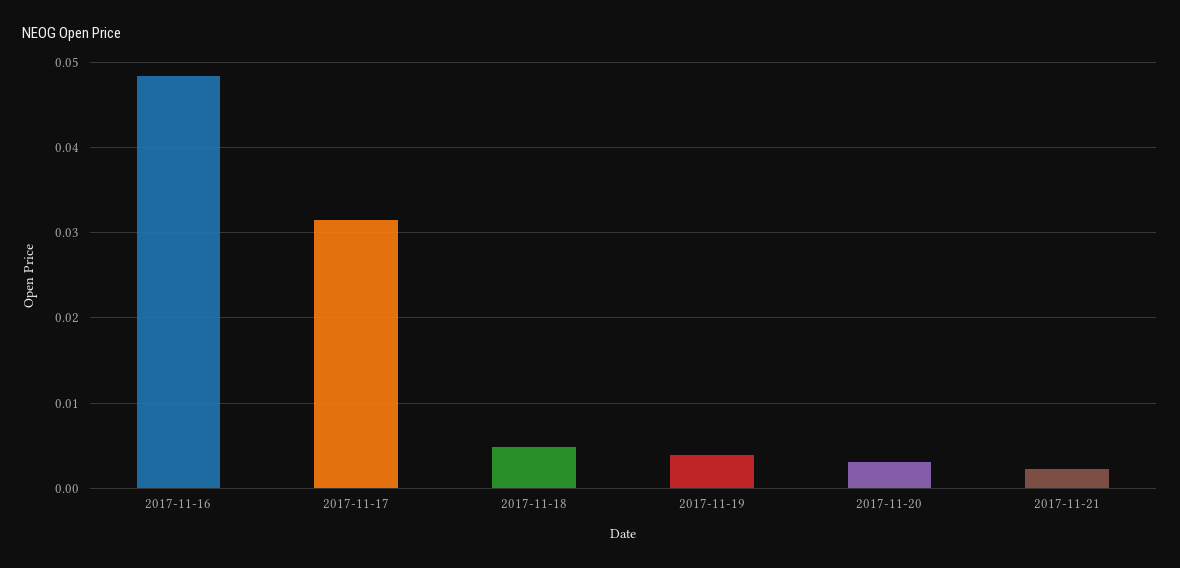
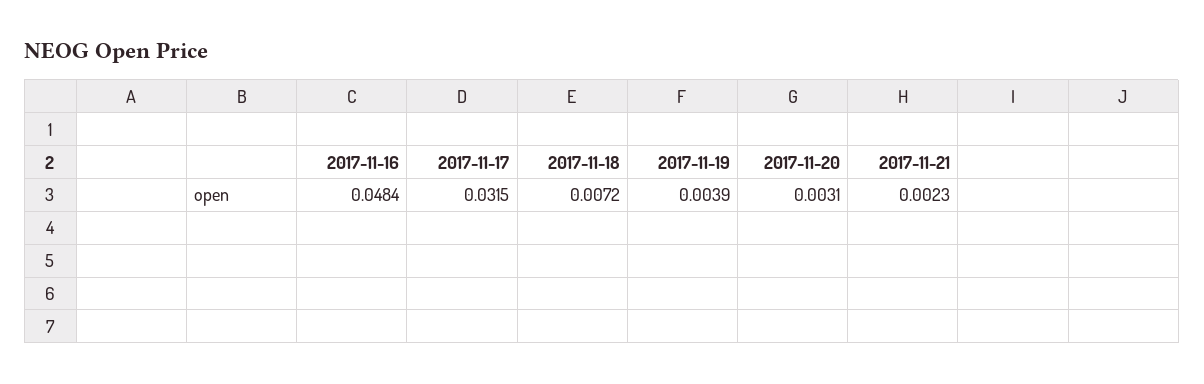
  {
    "2017-11-16": 0.0484,
    "2017-11-17": 0.0315,
-   "2017-11-18": 0.005,
+   "2017-11-18": 0.0072,
    "2017-11-19": 0.0039,
    "2017-11-20": 0.0031,
    "2017-11-21": 0.0023
  }

